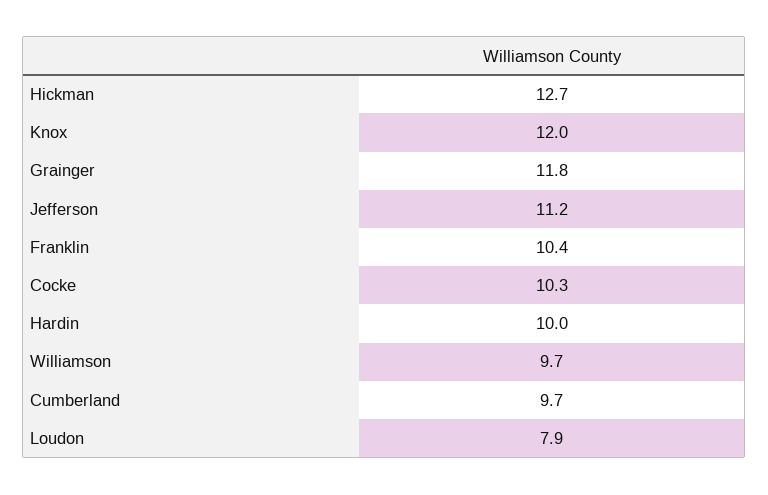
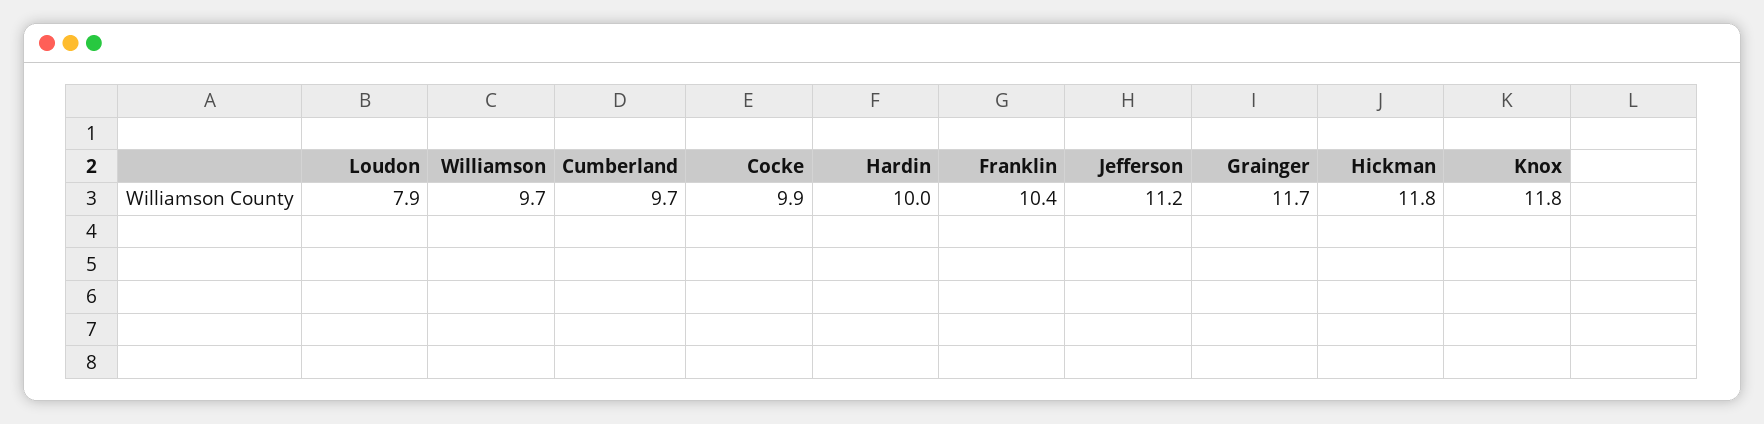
  {
-   "Hickman": 12.7,
+   "Hickman": 11.8,
-   "Knox": 12,
+   "Knox": 11.8,
-   "Grainger": 11.8,
+   "Grainger": 11.7,
    "Jefferson": 11.2,
    "Franklin": 10.4,
-   "Cocke": 10.3,
+   "Cocke": 9.9,
    "Hardin": 10,
    "Williamson": 9.7,
    "Cumberland": 9.7,
    "Loudon": 7.9
  }

